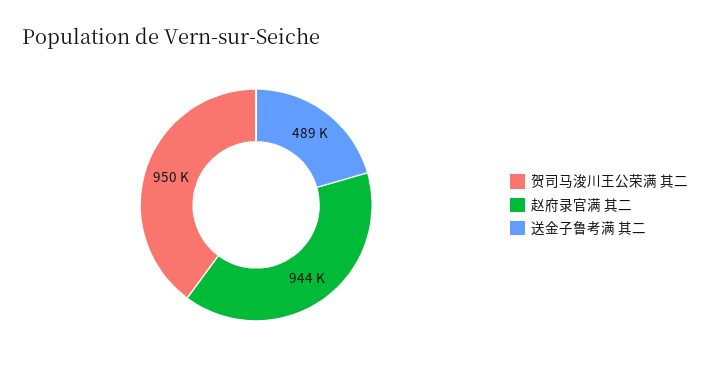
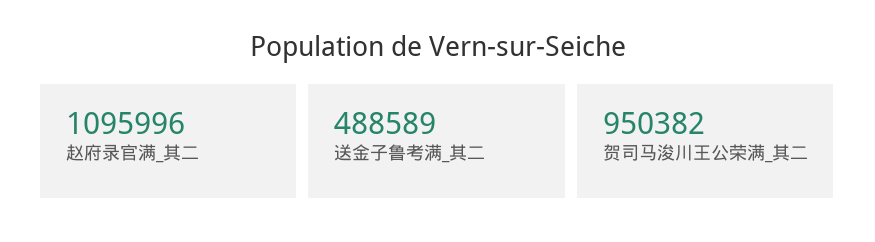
  {
    "贺司马浚川王公荣满 其二": 950382,
-   "赵府录官满 其二": 944000,
+   "赵府录官满 其二": 1095996,
    "送金子鲁考满 其二": 488589
  }

